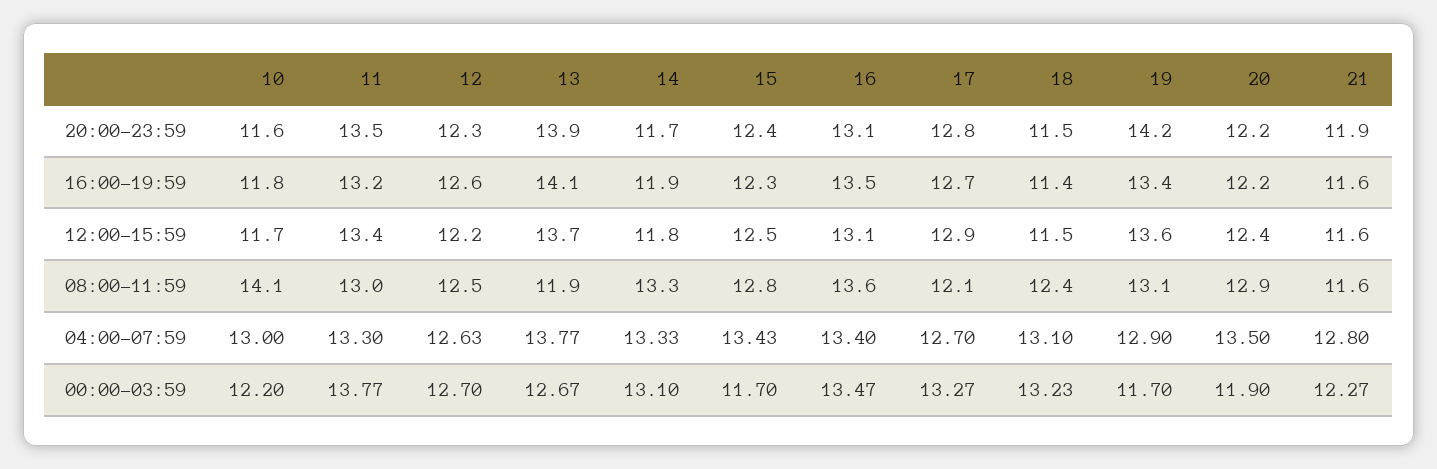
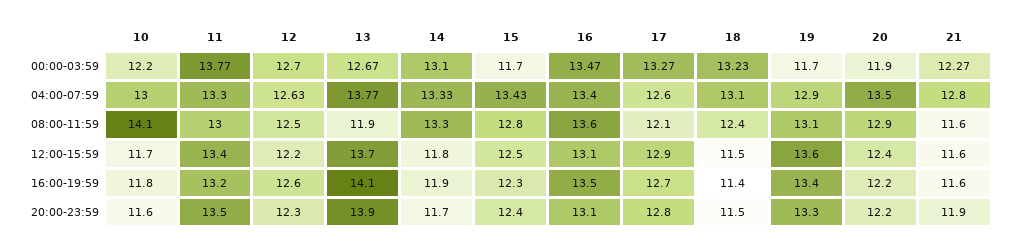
  {
    "10": {
      "20:00-23:59": 11.6,
      "16:00-19:59": 11.8,
      "12:00-15:59": 11.7,
      "08:00-11:59": 14.1,
      "04:00-07:59": 13,
      "00:00-03:59": 12.2
    },
    "11": {
      "20:00-23:59": 13.5,
      "16:00-19:59": 13.2,
      "12:00-15:59": 13.4,
      "08:00-11:59": 13,
      "04:00-07:59": 13.3,
      "00:00-03:59": 13.77
    },
    "12": {
      "20:00-23:59": 12.3,
      "16:00-19:59": 12.6,
      "12:00-15:59": 12.2,
      "08:00-11:59": 12.5,
      "04:00-07:59": 12.63,
      "00:00-03:59": 12.7
    },
    "13": {
      "20:00-23:59": 13.9,
      "16:00-19:59": 14.1,
      "12:00-15:59": 13.7,
      "08:00-11:59": 11.9,
      "04:00-07:59": 13.77,
      "00:00-03:59": 12.67
    },
    "14": {
      "20:00-23:59": 11.7,
      "16:00-19:59": 11.9,
      "12:00-15:59": 11.8,
      "08:00-11:59": 13.3,
      "04:00-07:59": 13.33,
      "00:00-03:59": 13.1
    },
    "15": {
      "20:00-23:59": 12.4,
      "16:00-19:59": 12.3,
      "12:00-15:59": 12.5,
      "08:00-11:59": 12.8,
      "04:00-07:59": 13.43,
      "00:00-03:59": 11.7
    },
    "16": {
      "20:00-23:59": 13.1,
      "16:00-19:59": 13.5,
      "12:00-15:59": 13.1,
      "08:00-11:59": 13.6,
      "04:00-07:59": 13.4,
      "00:00-03:59": 13.47
    },
    "17": {
      "20:00-23:59": 12.8,
      "16:00-19:59": 12.7,
      "12:00-15:59": 12.9,
      "08:00-11:59": 12.1,
-     "04:00-07:59": 12.7,
+     "04:00-07:59": 12.6,
      "00:00-03:59": 13.27
    },
    "18": {
      "20:00-23:59": 11.5,
      "16:00-19:59": 11.4,
      "12:00-15:59": 11.5,
      "08:00-11:59": 12.4,
      "04:00-07:59": 13.1,
      "00:00-03:59": 13.23
    },
    "19": {
-     "20:00-23:59": 14.2,
+     "20:00-23:59": 13.3,
      "16:00-19:59": 13.4,
      "12:00-15:59": 13.6,
      "08:00-11:59": 13.1,
      "04:00-07:59": 12.9,
      "00:00-03:59": 11.7
    },
    "20": {
      "20:00-23:59": 12.2,
      "16:00-19:59": 12.2,
      "12:00-15:59": 12.4,
      "08:00-11:59": 12.9,
      "04:00-07:59": 13.5,
      "00:00-03:59": 11.9
    },
    "21": {
      "20:00-23:59": 11.9,
      "16:00-19:59": 11.6,
      "12:00-15:59": 11.6,
      "08:00-11:59": 11.6,
      "04:00-07:59": 12.8,
      "00:00-03:59": 12.27
    }
  }

